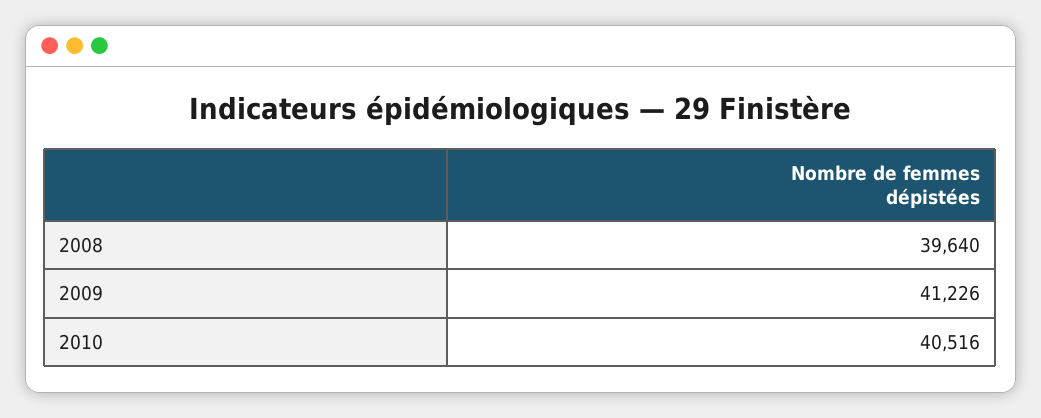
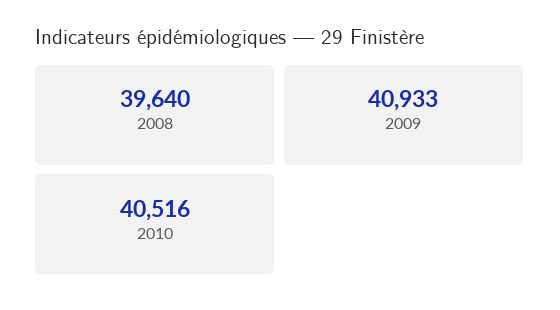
  {
    "2008": 39640,
-   "2009": 41226,
+   "2009": 40933,
    "2010": 40516
  }

